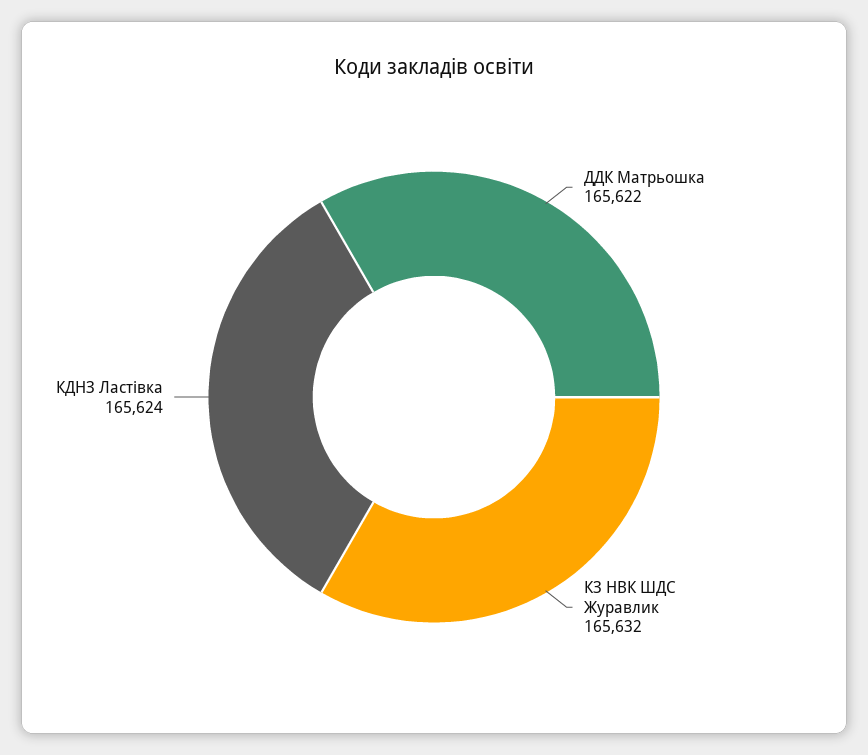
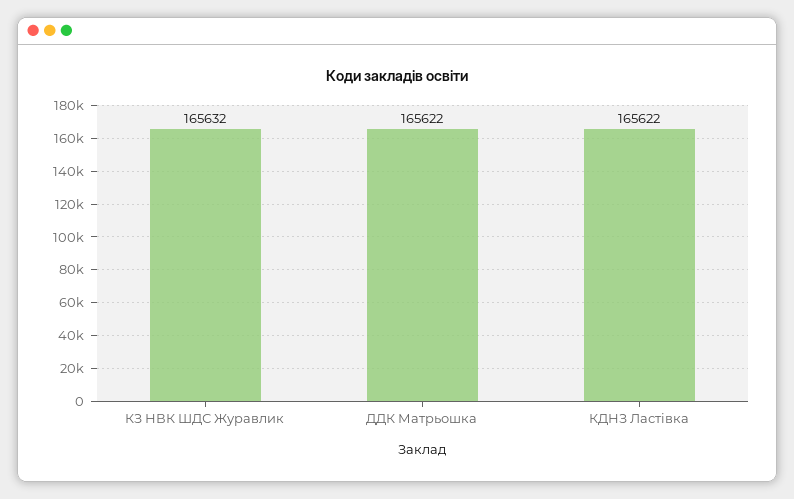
  {
    "ДДК Матрьошка": 165622,
    "КЗ НВК ШДС Журавлик": 165632,
-   "КДНЗ Ластівка": 165624
+   "КДНЗ Ластівка": 165622
  }

